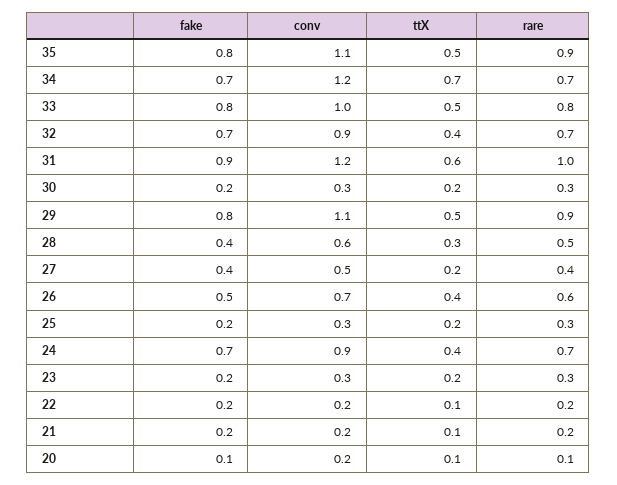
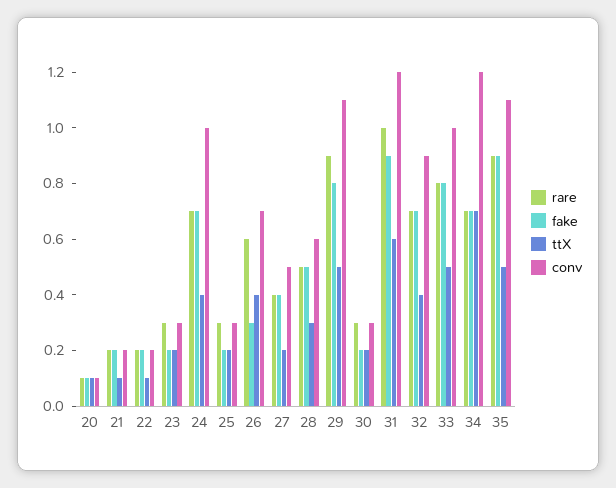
  {
    "fake": {
-     "35": 0.8,
+     "35": 0.9,
      "34": 0.7,
      "33": 0.8,
      "32": 0.7,
      "31": 0.9,
      "30": 0.2,
      "29": 0.8,
-     "28": 0.4,
+     "28": 0.5,
      "27": 0.4,
-     "26": 0.5,
+     "26": 0.3,
      "25": 0.2,
      "24": 0.7,
      "23": 0.2,
      "22": 0.2,
      "21": 0.2,
      "20": 0.1
    },
    "conv": {
      "35": 1.1,
      "34": 1.2,
      "33": 1,
      "32": 0.9,
      "31": 1.2,
      "30": 0.3,
      "29": 1.1,
      "28": 0.6,
      "27": 0.5,
      "26": 0.7,
      "25": 0.3,
-     "24": 0.9,
+     "24": 1,
      "23": 0.3,
      "22": 0.2,
      "21": 0.2,
-     "20": 0.2
+     "20": 0.1
    },
    "ttX": {
      "35": 0.5,
      "34": 0.7,
      "33": 0.5,
      "32": 0.4,
      "31": 0.6,
      "30": 0.2,
      "29": 0.5,
      "28": 0.3,
      "27": 0.2,
      "26": 0.4,
      "25": 0.2,
      "24": 0.4,
      "23": 0.2,
      "22": 0.1,
      "21": 0.1,
      "20": 0.1
    },
    "rare": {
      "35": 0.9,
      "34": 0.7,
      "33": 0.8,
      "32": 0.7,
      "31": 1,
      "30": 0.3,
      "29": 0.9,
      "28": 0.5,
      "27": 0.4,
      "26": 0.6,
      "25": 0.3,
      "24": 0.7,
      "23": 0.3,
      "22": 0.2,
      "21": 0.2,
      "20": 0.1
    }
  }

